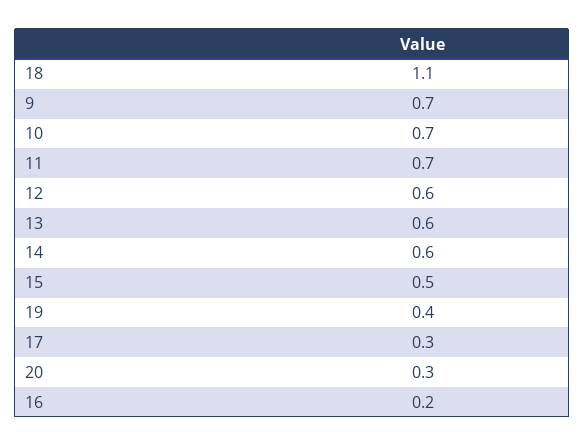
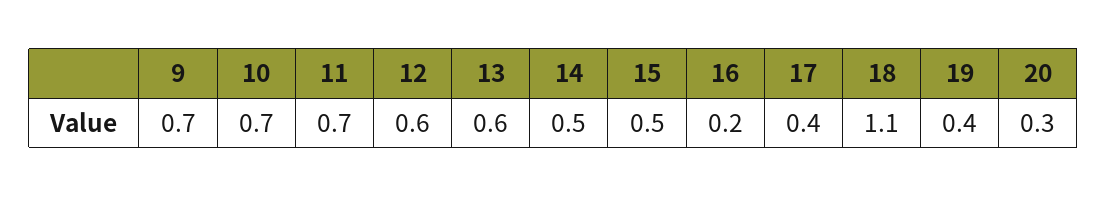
  {
    "18": 1.1,
    "9": 0.7,
    "10": 0.7,
    "11": 0.7,
    "12": 0.6,
    "13": 0.6,
-   "14": 0.6,
+   "14": 0.5,
    "15": 0.5,
    "19": 0.4,
-   "17": 0.3,
+   "17": 0.4,
    "20": 0.3,
    "16": 0.2
  }

